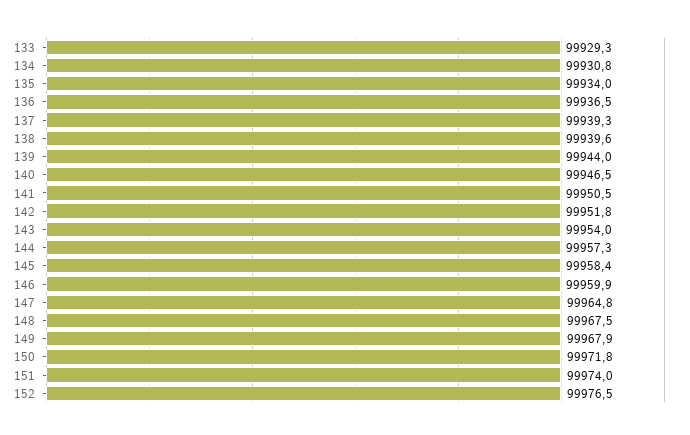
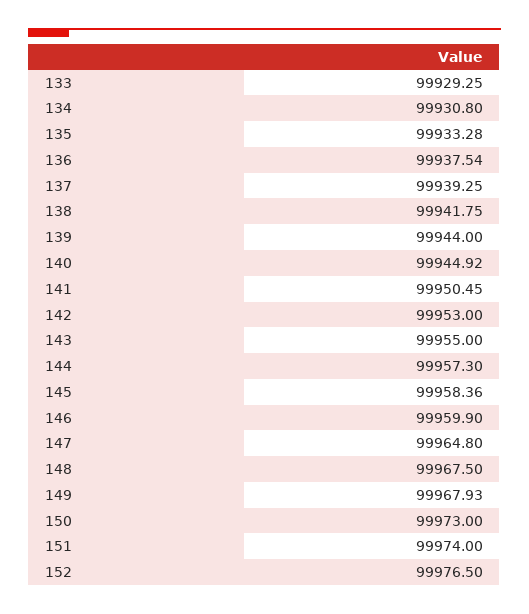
  {
    "133": 99929.25,
    "134": 99930.8,
-   "135": 99934,
+   "135": 99933.28,
-   "136": 99936.5,
+   "136": 99937.54,
    "137": 99939.25,
-   "138": 99939.6,
+   "138": 99941.75,
    "139": 99944,
-   "140": 99946.5,
+   "140": 99944.92,
    "141": 99950.45,
-   "142": 99951.8,
+   "142": 99953,
-   "143": 99954,
+   "143": 99955,
    "144": 99957.3,
    "145": 99958.36,
    "146": 99959.9,
    "147": 99964.8,
    "148": 99967.5,
    "149": 99967.93,
-   "150": 99971.8,
+   "150": 99973,
    "151": 99974,
    "152": 99976.5
  }

